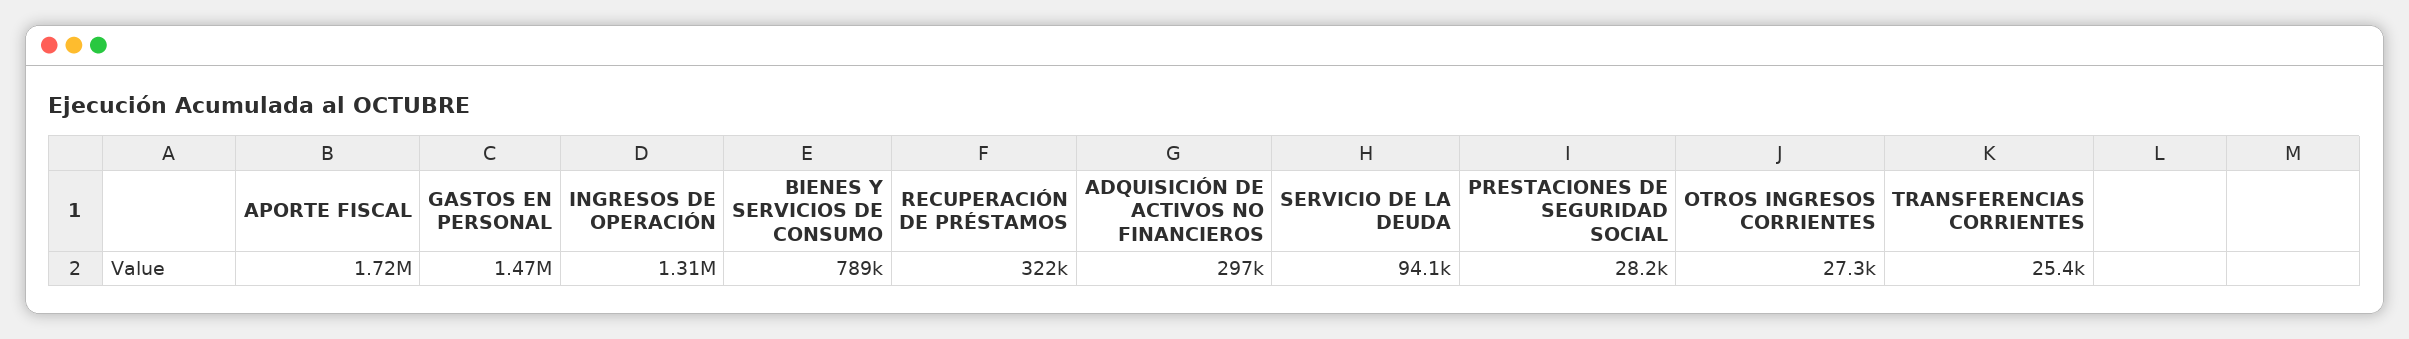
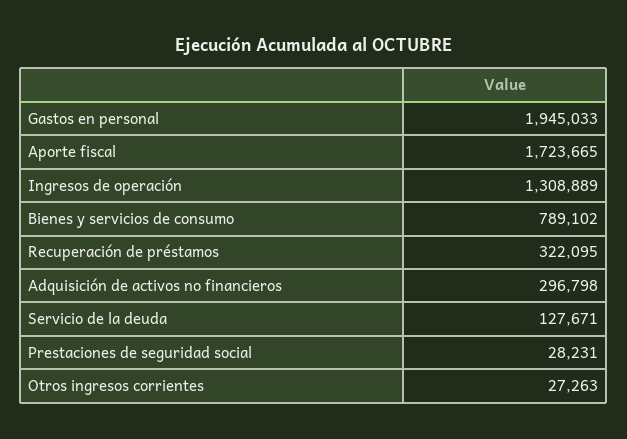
  {
    "APORTE FISCAL": 1723665,
-   "GASTOS EN PERSONAL": 1470000,
+   "GASTOS EN PERSONAL": 1945033,
    "INGRESOS DE OPERACIÓN": 1308889,
    "BIENES Y SERVICIOS DE CONSUMO": 789102,
    "RECUPERACIÓN DE PRÉSTAMOS": 322095,
    "ADQUISICIÓN DE ACTIVOS NO FINANCIEROS": 296798,
-   "SERVICIO DE LA DEUDA": 94100,
+   "SERVICIO DE LA DEUDA": 127671,
    "PRESTACIONES DE SEGURIDAD SOCIAL": 28231,
-   "OTROS INGRESOS CORRIENTES": 27263,
+   "OTROS INGRESOS CORRIENTES": 27263
-   "TRANSFERENCIAS CORRIENTES": 25400
  }

